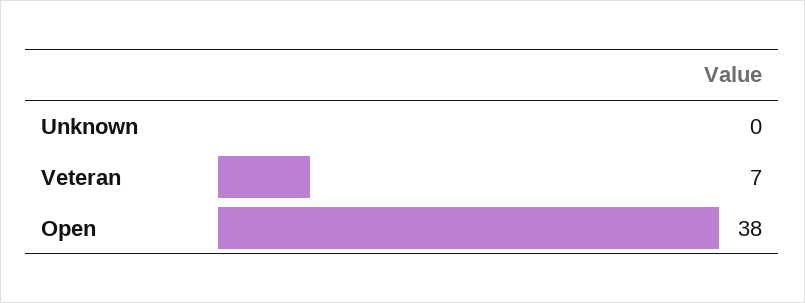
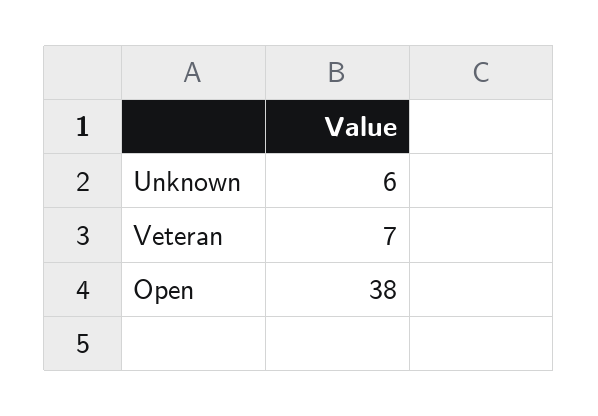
  {
-   "Unknown": 0,
+   "Unknown": 6,
    "Veteran": 7,
    "Open": 38
  }

